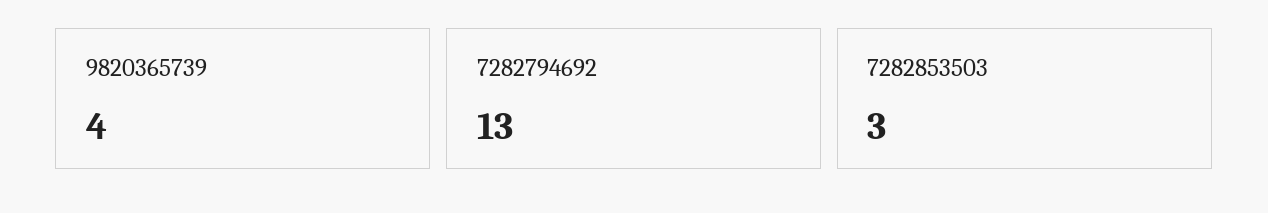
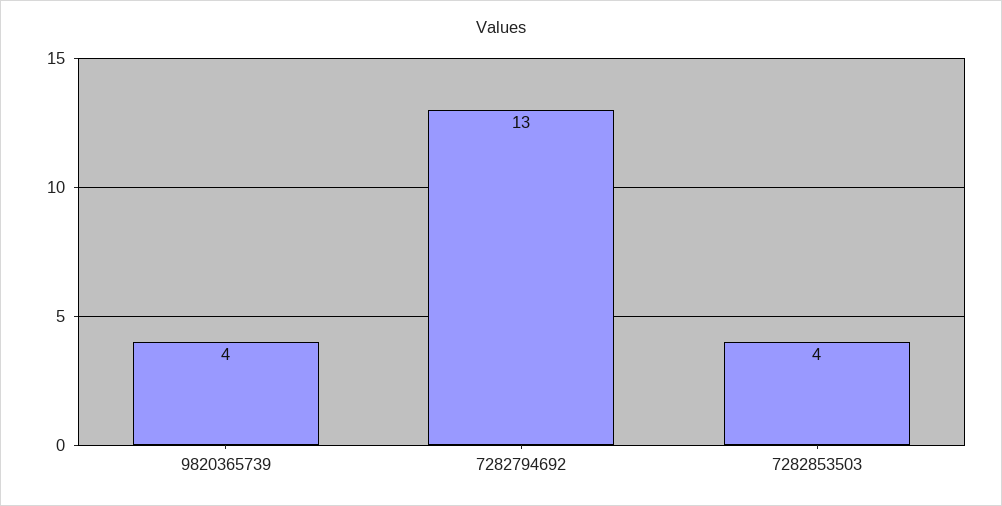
  {
    "9820365739": 4,
    "7282794692": 13,
-   "7282853503": 3
+   "7282853503": 4
  }

